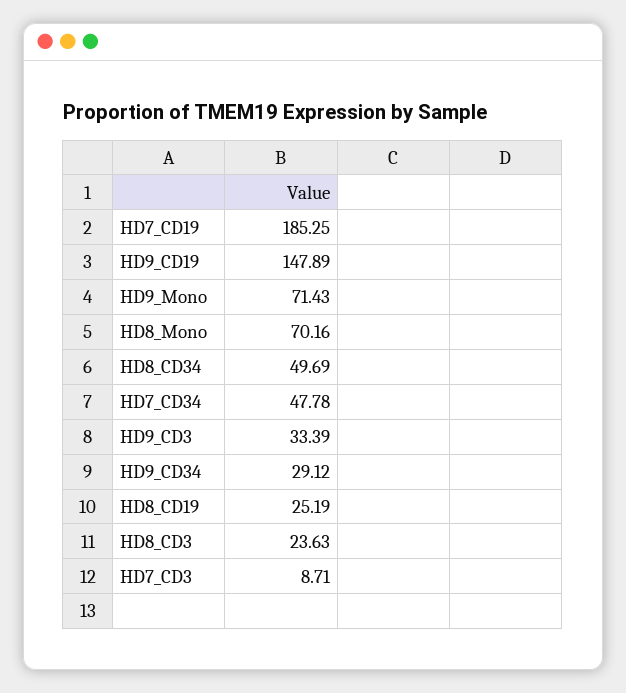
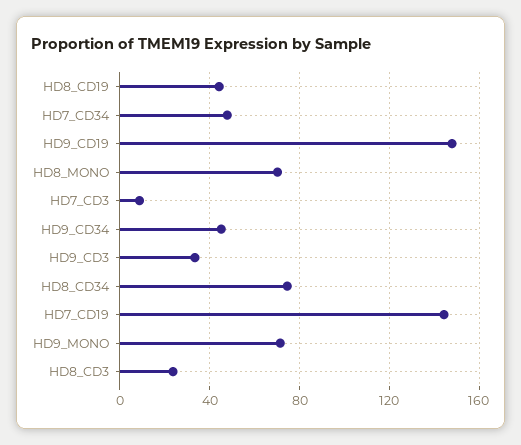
  {
-   "HD7_CD19": 185.25,
+   "HD7_CD19": 145,
    "HD9_CD19": 147.89,
    "HD9_Mono": 71.43,
    "HD8_Mono": 70.16,
-   "HD8_CD34": 49.69,
+   "HD8_CD34": 75,
    "HD7_CD34": 47.78,
    "HD9_CD3": 33.39,
-   "HD9_CD34": 29.12,
+   "HD9_CD34": 45,
-   "HD8_CD19": 25.19,
+   "HD8_CD19": 45,
    "HD8_CD3": 23.63,
    "HD7_CD3": 8.71
  }

